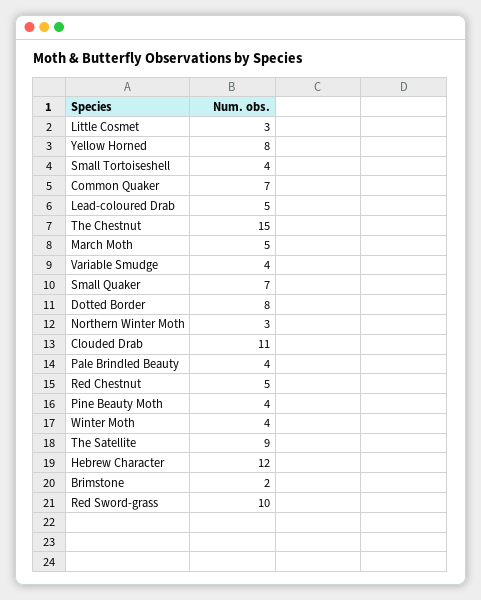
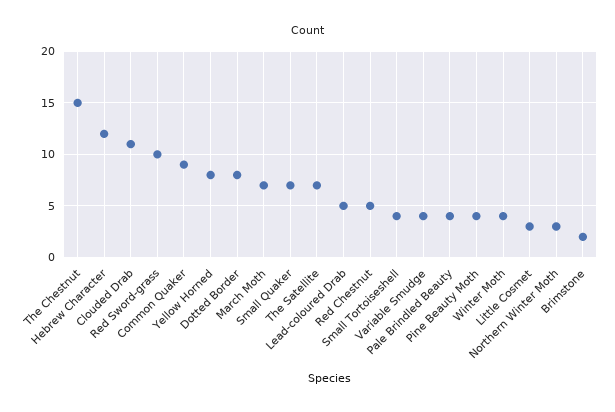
  {
    "Little Cosmet": 3,
    "Yellow Horned": 8,
    "Small Tortoiseshell": 4,
-   "Common Quaker": 7,
+   "Common Quaker": 9,
    "Lead-coloured Drab": 5,
    "The Chestnut": 15,
-   "March Moth": 5,
+   "March Moth": 7,
    "Variable Smudge": 4,
    "Small Quaker": 7,
    "Dotted Border": 8,
    "Northern Winter Moth": 3,
    "Clouded Drab": 11,
    "Pale Brindled Beauty": 4,
    "Red Chestnut": 5,
    "Pine Beauty Moth": 4,
    "Winter Moth": 4,
-   "The Satellite": 9,
+   "The Satellite": 7,
    "Hebrew Character": 12,
    "Brimstone": 2,
    "Red Sword-grass": 10
  }

